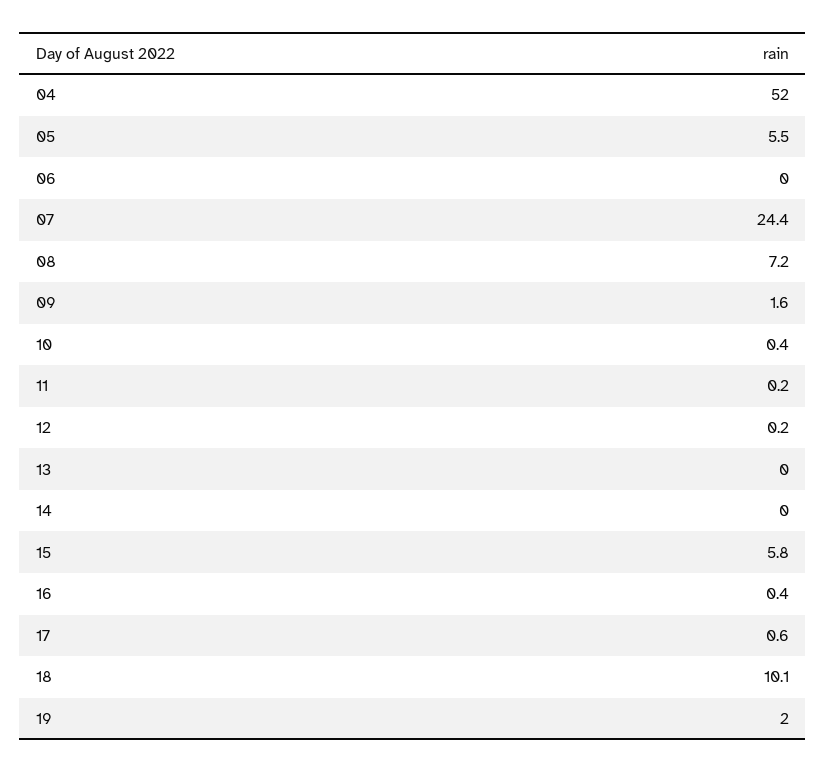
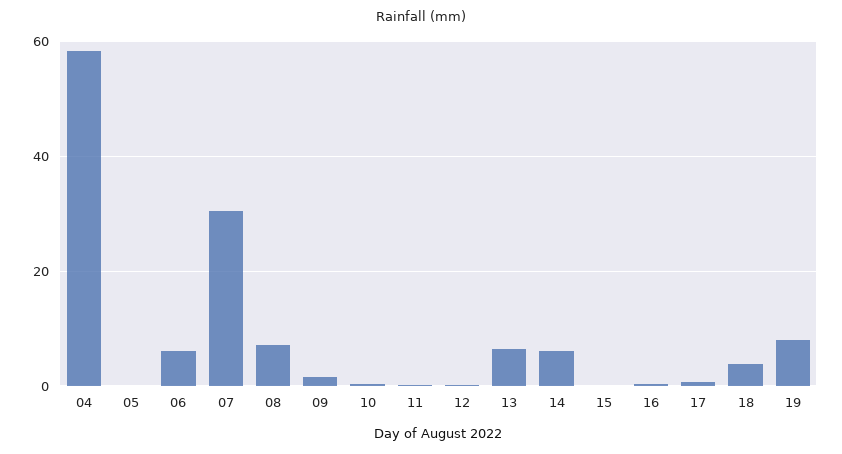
  {
-   "04": 52,
+   "04": 58,
-   "05": 5.5,
+   "05": 0,
-   "06": 0,
+   "06": 6,
-   "07": 24.4,
+   "07": 30,
    "08": 7.2,
    "09": 1.6,
    "10": 0.4,
    "11": 0.2,
    "12": 0.2,
-   "13": 0,
+   "13": 6,
-   "14": 0,
+   "14": 6,
-   "15": 5.8,
+   "15": 0,
    "16": 0.4,
    "17": 0.6,
-   "18": 10.1,
+   "18": 4,
-   "19": 2
+   "19": 8
  }

